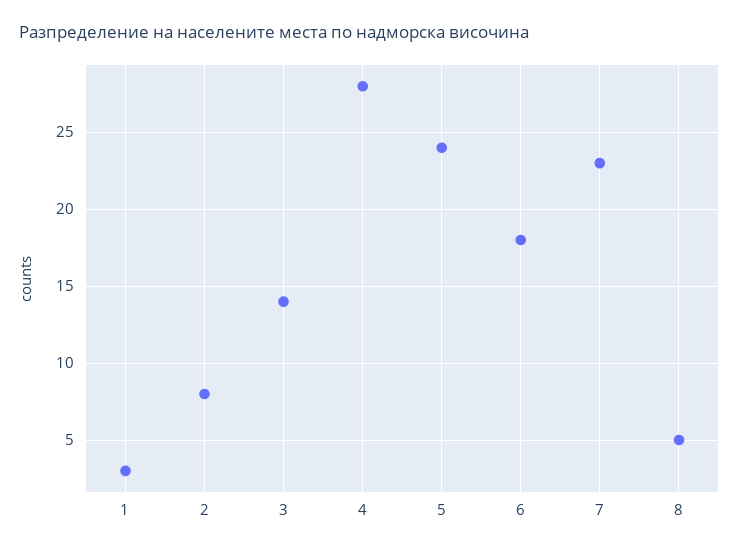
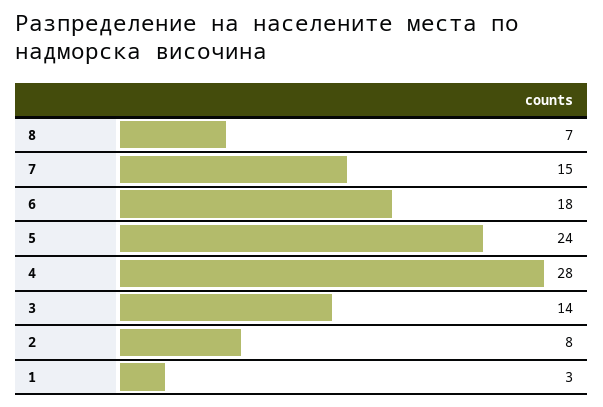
  {
    "1": 3,
    "2": 8,
    "3": 14,
    "4": 28,
    "5": 24,
    "6": 18,
-   "7": 23,
+   "7": 15,
-   "8": 5
+   "8": 7
  }

